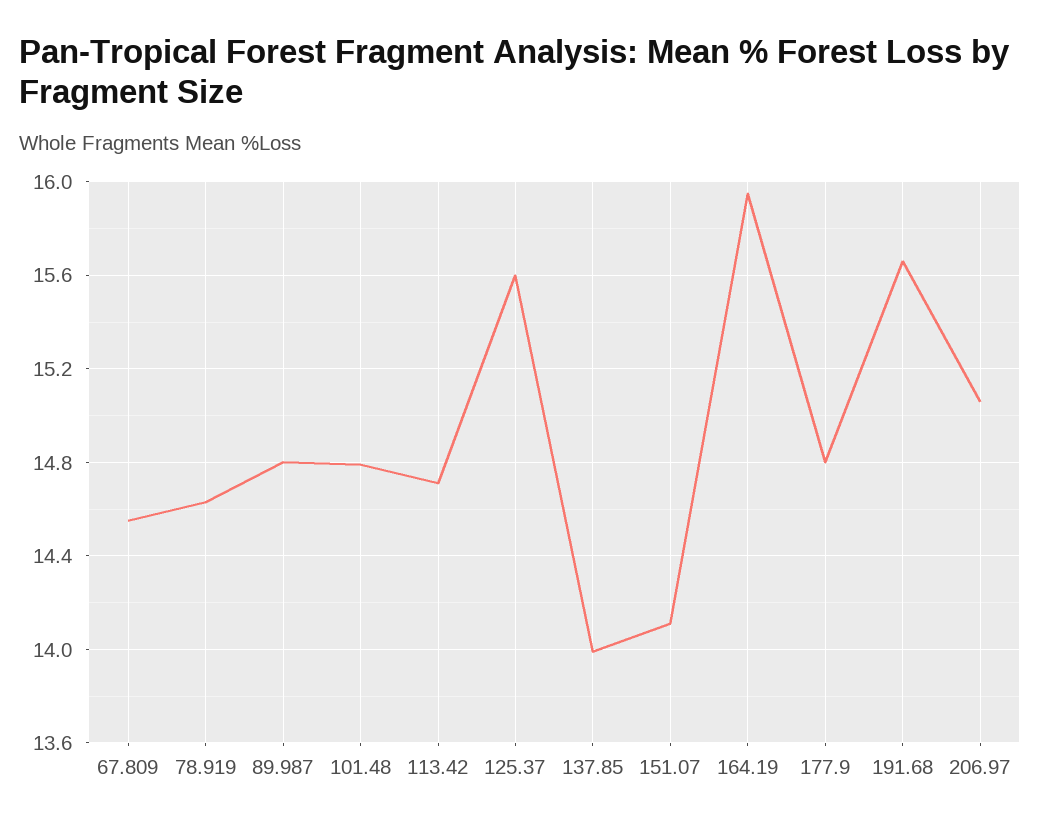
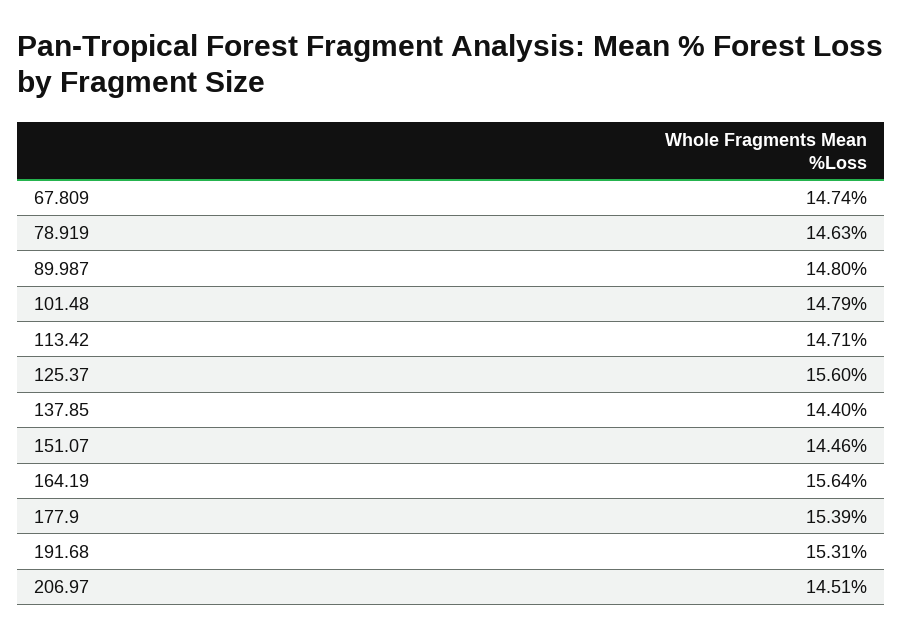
  {
-   "67.809": 14.55,
+   "67.809": 14.74,
    "78.919": 14.63,
    "89.987": 14.8,
    "101.48": 14.79,
    "113.42": 14.71,
    "125.37": 15.6,
-   "137.85": 14,
+   "137.85": 14.4,
-   "151.07": 14.1,
+   "151.07": 14.46,
-   "164.19": 15.95,
+   "164.19": 15.64,
-   "177.9": 14.8,
+   "177.9": 15.39,
-   "191.68": 15.65,
+   "191.68": 15.31,
-   "206.97": 15.05
+   "206.97": 14.51
  }

